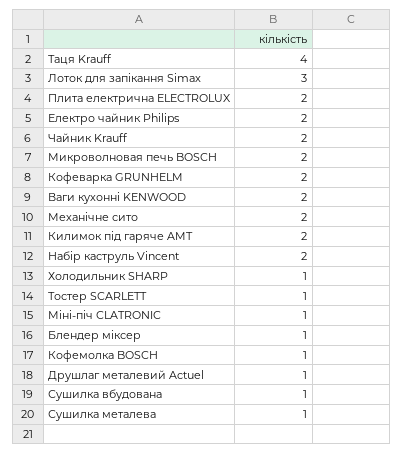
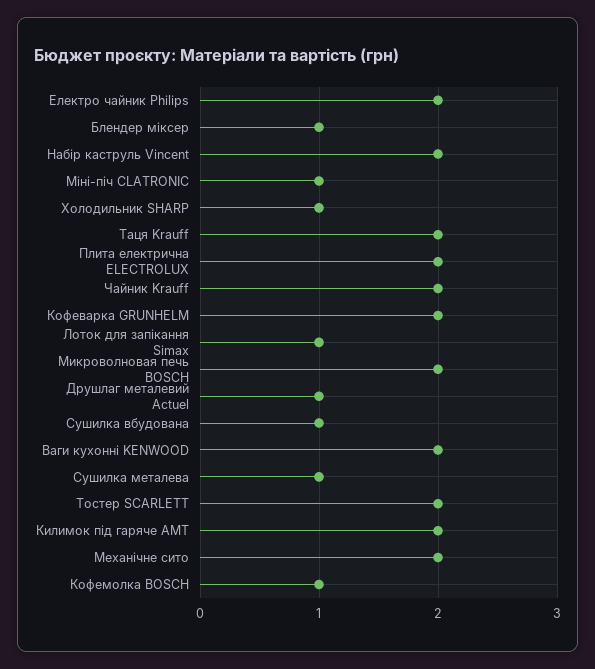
  {
-   "Таця Krauff": 4,
+   "Таця Krauff": 2,
-   "Лоток для запікання Simax": 3,
+   "Лоток для запікання Simax": 1,
    "Плита електрична ELECTROLUX": 2,
    "Електро чайник Philips": 2,
    "Чайник Krauff": 2,
    "Микроволновая печь BOSCH": 2,
    "Кофеварка GRUNHELM": 2,
    "Ваги кухонні KENWOOD": 2,
    "Механічне сито": 2,
    "Килимок під гаряче AMT": 2,
    "Набір каструль Vincent": 2,
    "Холодильник SHARP": 1,
-   "Тостер SCARLETT": 1,
+   "Тостер SCARLETT": 2,
    "Мінi-піч CLATRONIC": 1,
    "Блендер міксер": 1,
    "Кофемолка BOSCH": 1,
    "Друшлаг металевий Actuel": 1,
    "Сушилка вбудована": 1,
    "Сушилка металева": 1
  }

